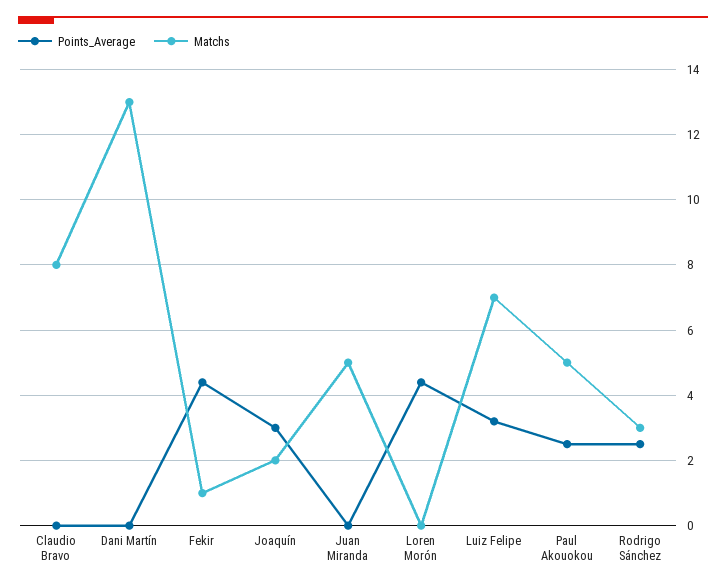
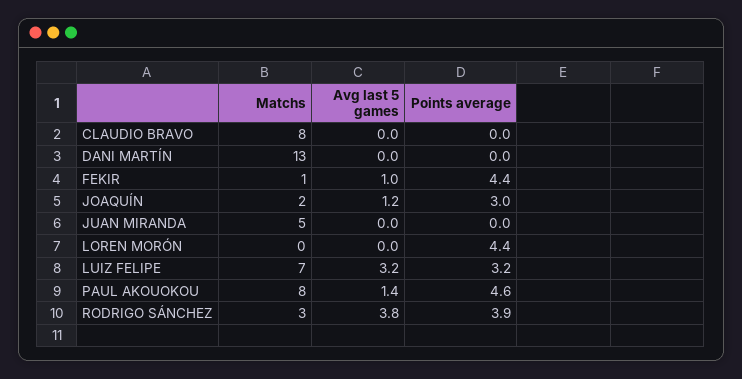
  {
    "Points_Average": {
      "Claudio Bravo": 0,
      "Dani Martín": 0,
      "Fekir": 4.4,
      "Joaquín": 3,
      "Juan Miranda": 0,
      "Loren Morón": 4.4,
      "Luiz Felipe": 3.2,
-     "Paul Akouokou": 2.5,
+     "Paul Akouokou": 4.6,
-     "Rodrigo Sánchez": 2.5
+     "Rodrigo Sánchez": 3.9
    },
    "Matchs": {
      "Claudio Bravo": 8,
      "Dani Martín": 13,
      "Fekir": 1,
      "Joaquín": 2,
      "Juan Miranda": 5,
      "Loren Morón": 0,
      "Luiz Felipe": 7,
-     "Paul Akouokou": 5,
+     "Paul Akouokou": 8,
      "Rodrigo Sánchez": 3
-   }
+   },
+   "Avg last 5 games": {
+     "Claudio Bravo": 0,
+     "Dani Martín": 0,
+     "Fekir": 1,
+     "Joaquín": 1.2,
+     "Juan Miranda": 0,
+     "Loren Morón": 0,
+     "Luiz Felipe": 3.2,
+     "Paul Akouokou": 1.4,
+     "Rodrigo Sánchez": 3.8
+   }
  }

